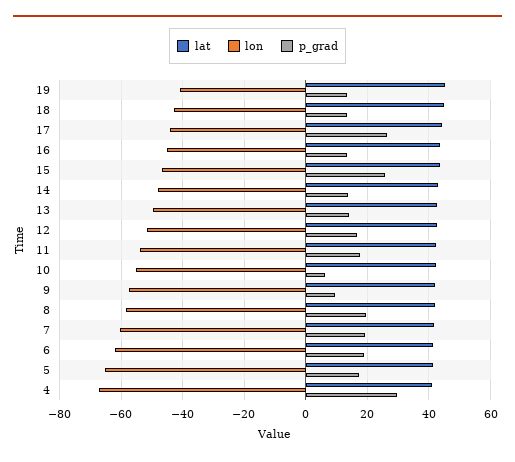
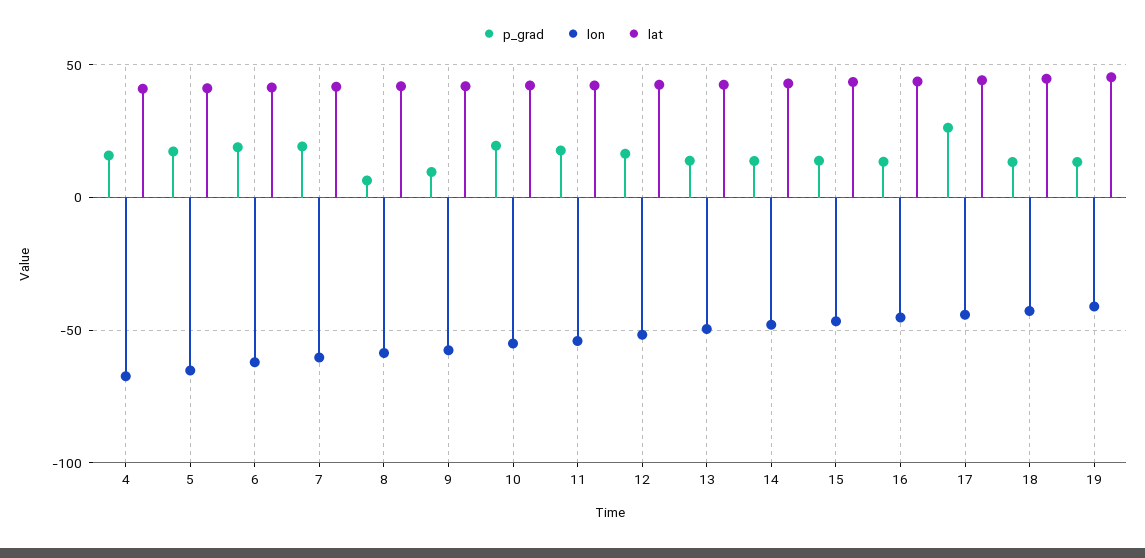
  {
    "lat": {
      "19": 46,
      "18": 44,
      "17": 44,
      "16": 44,
      "15": 44,
      "14": 42,
      "13": 42,
      "12": 42,
      "11": 42,
      "10": 42,
      "9": 42,
      "8": 42,
      "7": 42,
      "6": 42,
      "5": 42,
      "4": 42
    },
    "lon": {
      "19": -42,
      "18": -42,
      "17": -44,
      "16": -46,
      "15": -46,
      "14": -48,
      "13": -50,
      "12": -52,
      "11": -54,
      "10": -56,
      "9": -58,
      "8": -58,
      "7": -60,
      "6": -62,
      "5": -66,
      "4": -68
    },
    "p_grad": {
      "19": 14,
      "18": 14,
      "17": 26,
      "16": 14,
-     "15": 26,
+     "15": 15,
      "14": 14,
      "13": 14,
      "12": 16,
      "11": 18,
-     "10": 6,
+     "10": 20,
      "9": 10,
-     "8": 20,
+     "8": 5,
      "7": 20,
      "6": 18,
      "5": 18,
-     "4": 30
+     "4": 15
    }
  }

